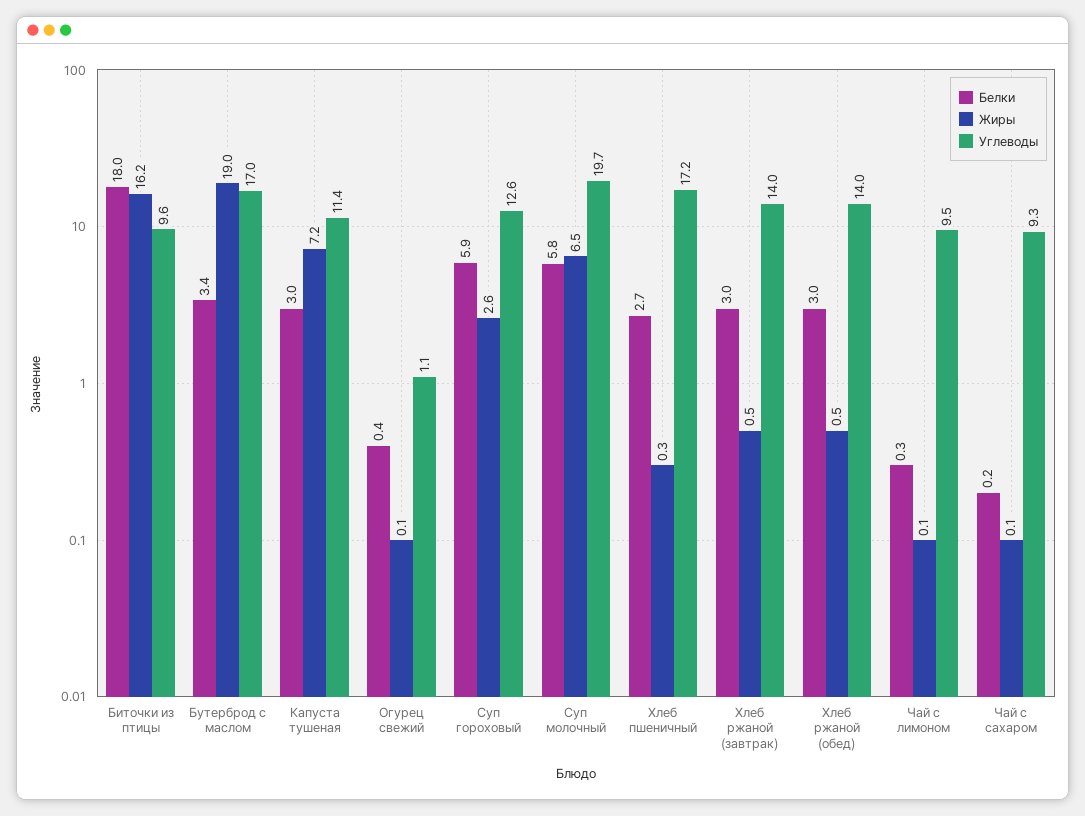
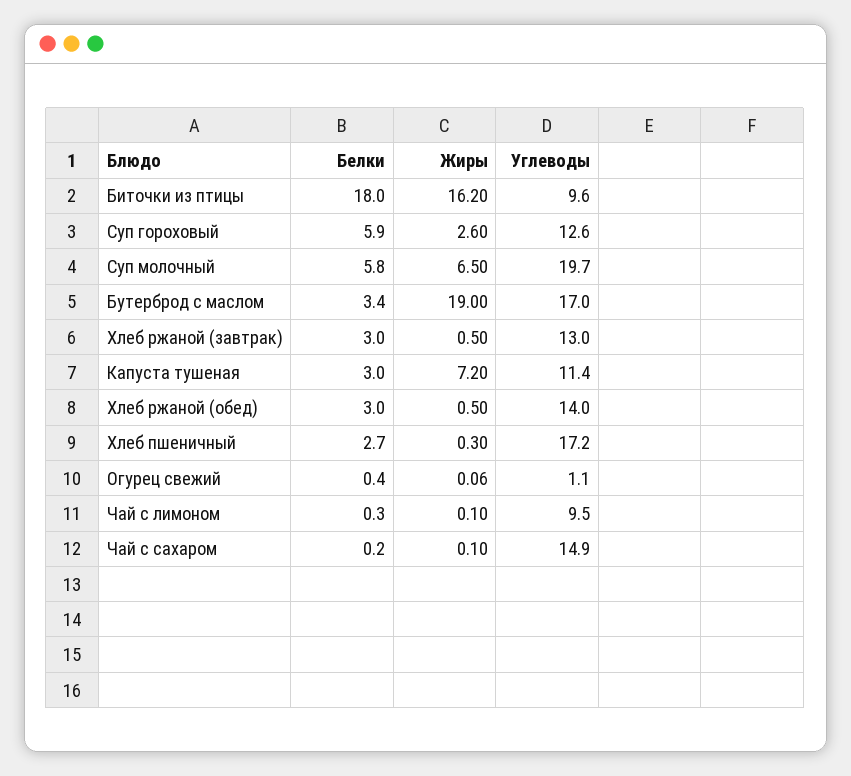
  {
    "Белки": {
      "Биточки из птицы": 18,
      "Бутерброд с маслом": 3.4,
      "Капуста тушеная": 3,
      "Огурец свежий": 0.4,
      "Суп гороховый": 5.9,
      "Суп молочный": 5.8,
      "Хлеб пшеничный": 2.7,
      "Хлеб ржаной (завтрак)": 3,
      "Хлеб ржаной (обед)": 3,
      "Чай с лимоном": 0.3,
      "Чай с сахаром": 0.2
    },
    "Жиры": {
      "Биточки из птицы": 16.2,
      "Бутерброд с маслом": 19,
      "Капуста тушеная": 7.2,
      "Огурец свежий": 0.06,
      "Суп гороховый": 2.6,
      "Суп молочный": 6.5,
      "Хлеб пшеничный": 0.3,
      "Хлеб ржаной (завтрак)": 0.5,
      "Хлеб ржаной (обед)": 0.5,
      "Чай с лимоном": 0.1,
      "Чай с сахаром": 0.1
    },
    "Углеводы": {
      "Биточки из птицы": 9.6,
      "Бутерброд с маслом": 17,
      "Капуста тушеная": 11.4,
      "Огурец свежий": 1.1,
      "Суп гороховый": 12.6,
      "Суп молочный": 19.7,
      "Хлеб пшеничный": 17.2,
-     "Хлеб ржаной (завтрак)": 14,
+     "Хлеб ржаной (завтрак)": 13,
      "Хлеб ржаной (обед)": 14,
      "Чай с лимоном": 9.5,
-     "Чай с сахаром": 9.3
+     "Чай с сахаром": 14.9
    }
  }

